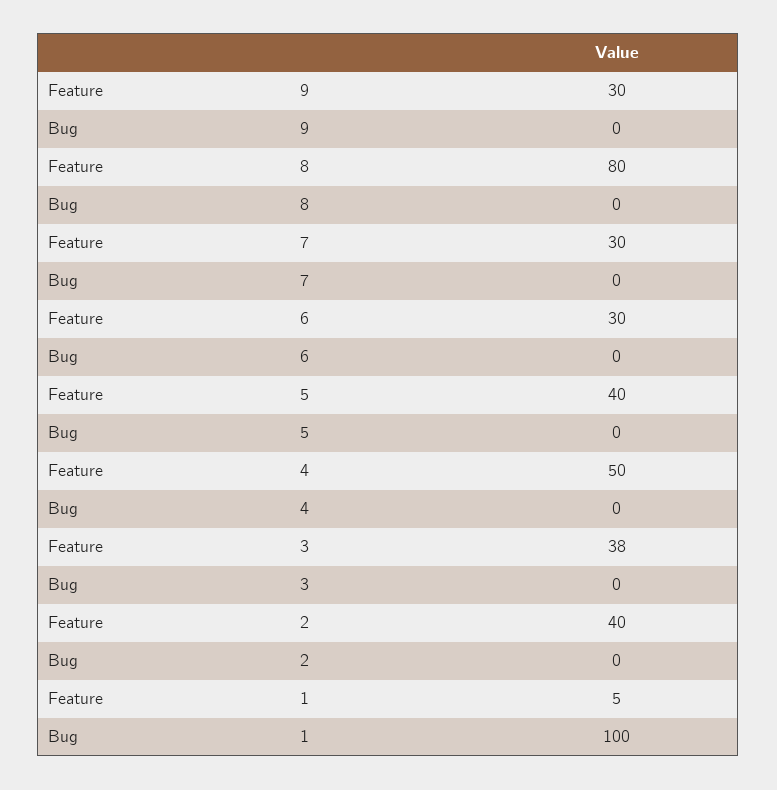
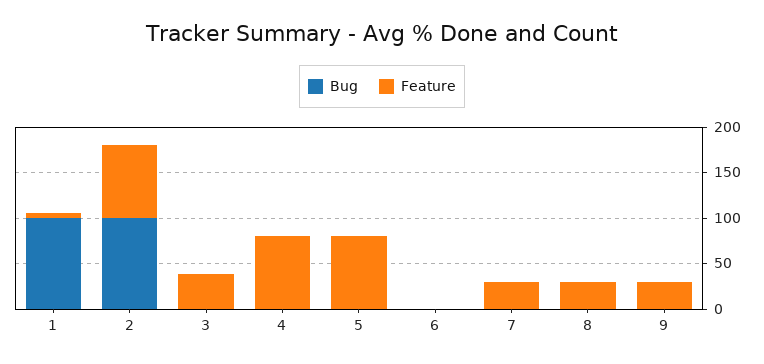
  {
    "Feature": {
      "9": 30,
-     "8": 80,
+     "8": 30,
      "7": 30,
-     "6": 30,
+     "6": 0,
-     "5": 40,
+     "5": 80,
-     "4": 50,
+     "4": 80,
      "3": 38,
-     "2": 40,
+     "2": 80,
      "1": 5
    },
    "Bug": {
      "9": 0,
      "8": 0,
      "7": 0,
      "6": 0,
      "5": 0,
      "4": 0,
      "3": 0,
-     "2": 0,
+     "2": 100,
      "1": 100
    }
  }

